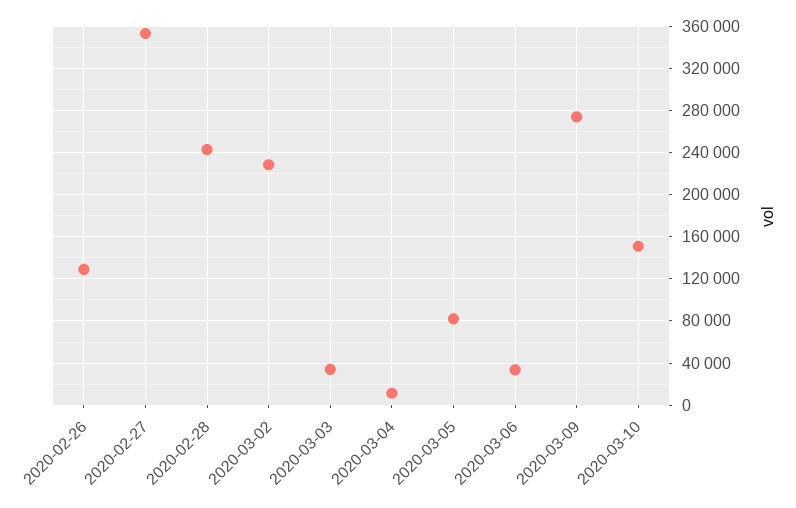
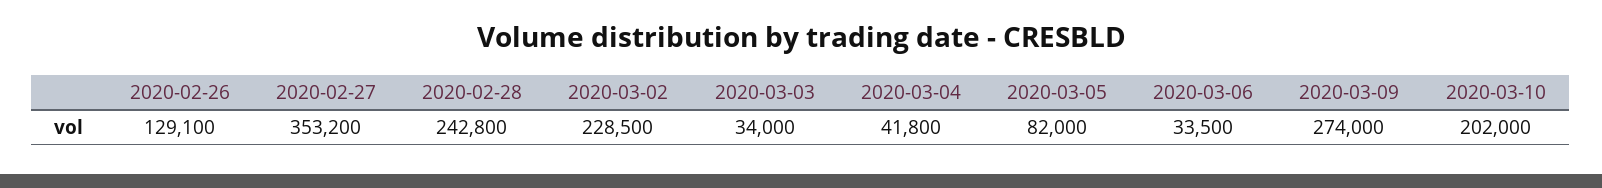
  {
    "2020-02-26": 129100,
    "2020-02-27": 353200,
    "2020-02-28": 242800,
    "2020-03-02": 228500,
    "2020-03-03": 34000,
-   "2020-03-04": 10000,
+   "2020-03-04": 41800,
    "2020-03-05": 82000,
    "2020-03-06": 33500,
    "2020-03-09": 274000,
-   "2020-03-10": 150000
+   "2020-03-10": 202000
  }

